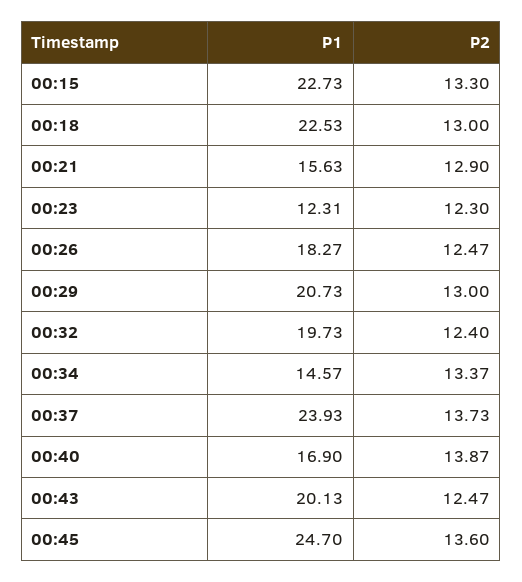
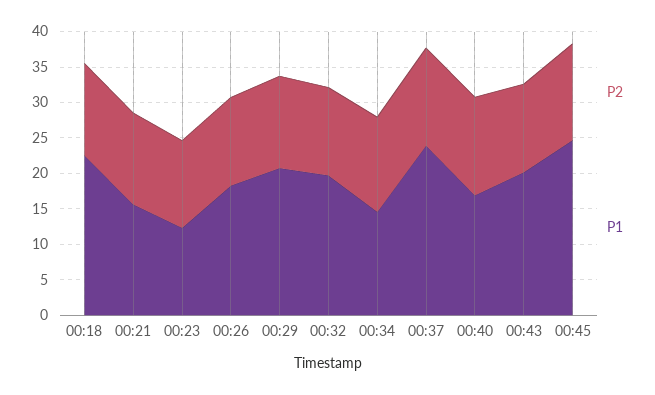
  {
    "P1": {
-     "00:15": 22.73,
      "00:18": 22.53,
      "00:21": 15.63,
      "00:23": 12.31,
      "00:26": 18.27,
      "00:29": 20.73,
      "00:32": 19.73,
      "00:34": 14.57,
      "00:37": 23.93,
      "00:40": 16.9,
      "00:43": 20.13,
      "00:45": 24.7
    },
    "P2": {
-     "00:15": 13.3,
      "00:18": 13,
      "00:21": 12.9,
      "00:23": 12.3,
      "00:26": 12.47,
      "00:29": 13,
      "00:32": 12.4,
      "00:34": 13.37,
      "00:37": 13.73,
      "00:40": 13.87,
      "00:43": 12.47,
      "00:45": 13.6
    }
  }

